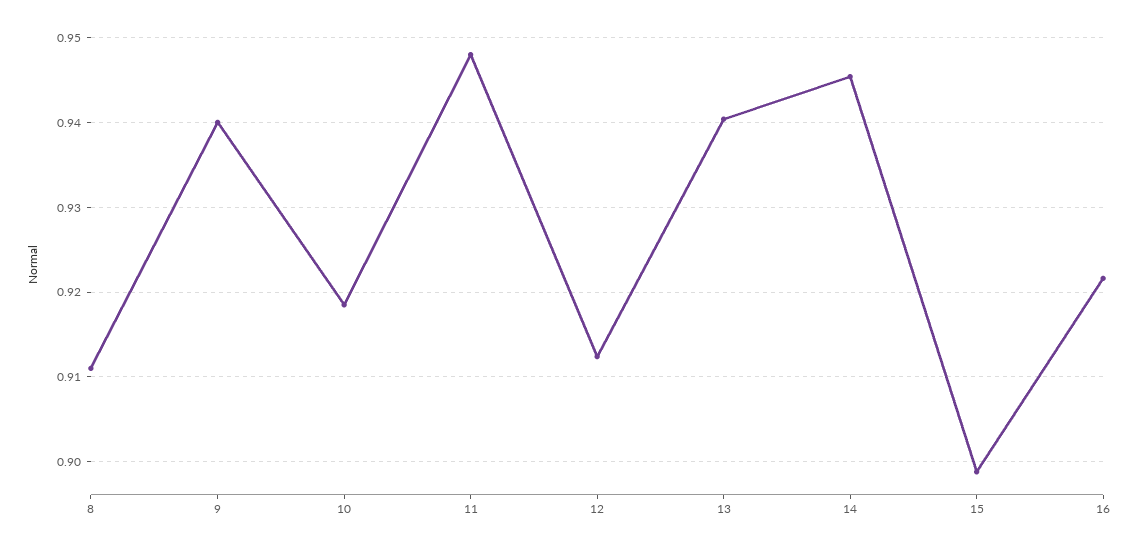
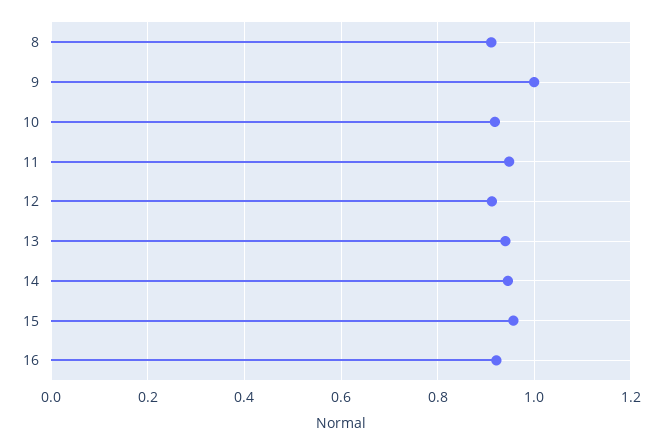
  {
    "8": 0.911,
-   "9": 0.94,
+   "9": 1,
    "10": 0.919,
    "11": 0.948,
    "12": 0.912,
    "13": 0.94,
    "14": 0.945,
-   "15": 0.899,
+   "15": 0.96,
    "16": 0.922
  }

